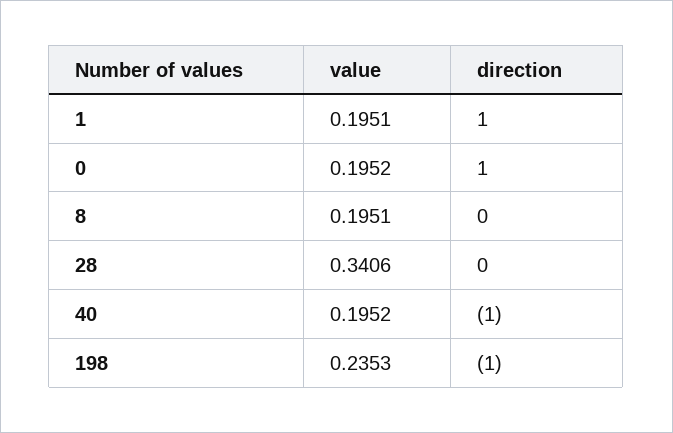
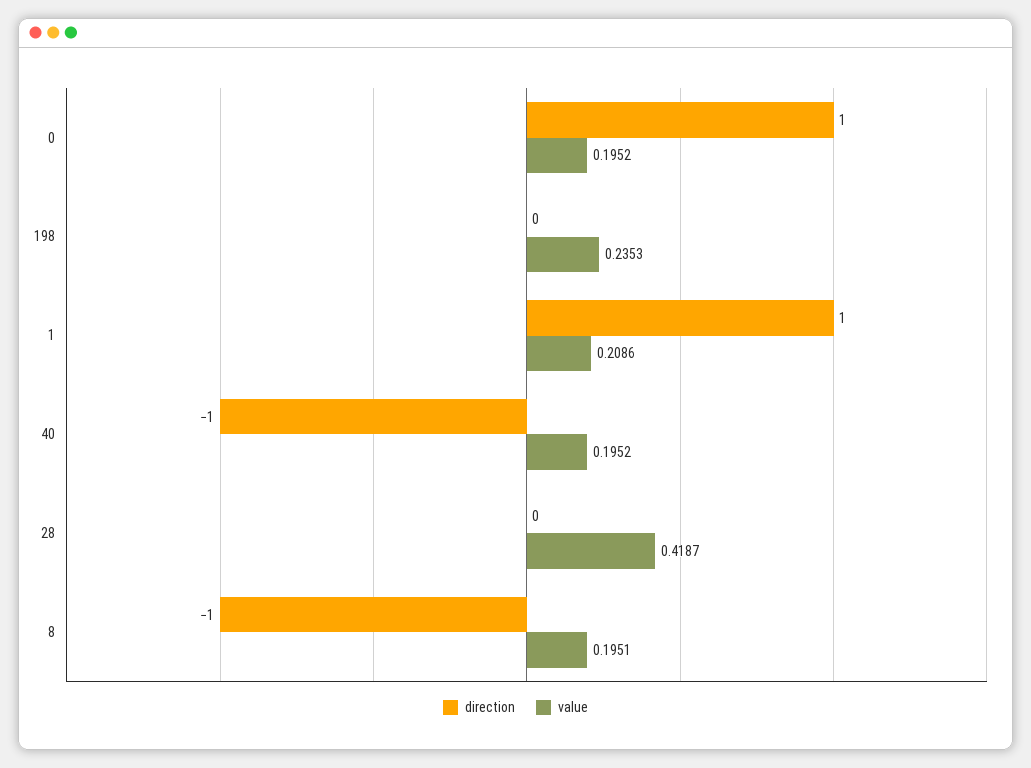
  {
    "value": {
-     "1": 0.1951,
+     "1": 0.2086,
      "0": 0.1952,
      "8": 0.1951,
-     "28": 0.3406,
+     "28": 0.4187,
      "40": 0.1952,
      "198": 0.2353
    },
    "direction": {
      "1": 1,
      "0": 1,
-     "8": 0,
+     "8": -1,
      "28": 0,
      "40": -1,
-     "198": -1
+     "198": 0
    }
  }

